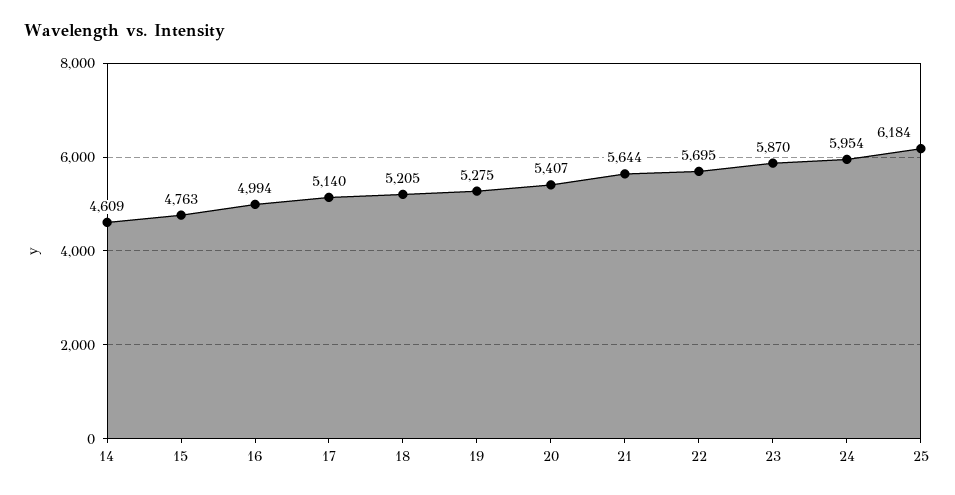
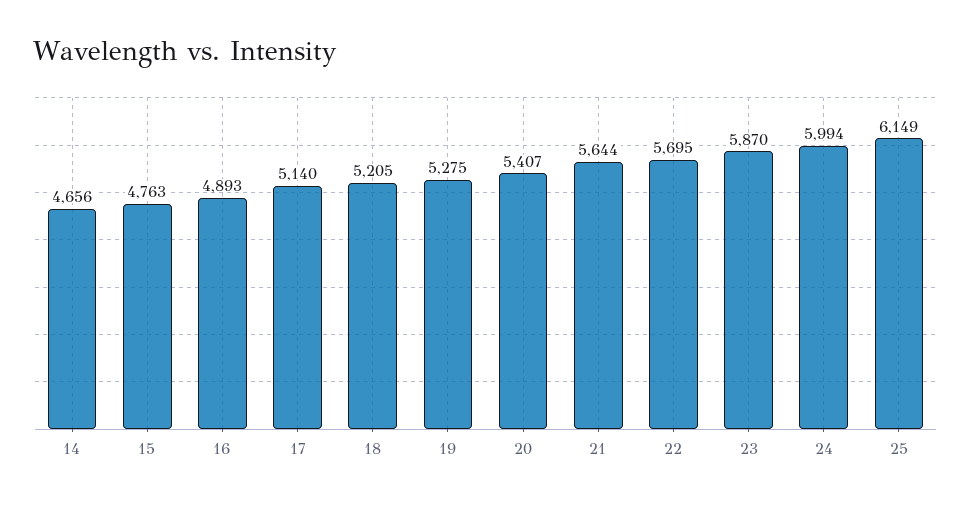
  {
-   "14": 4609,
+   "14": 4656,
    "15": 4763,
-   "16": 4994,
+   "16": 4893,
    "17": 5140,
    "18": 5205,
    "19": 5275,
    "20": 5407,
    "21": 5644,
    "22": 5695,
    "23": 5870,
-   "24": 5954,
+   "24": 5994,
-   "25": 6184
+   "25": 6149
  }

